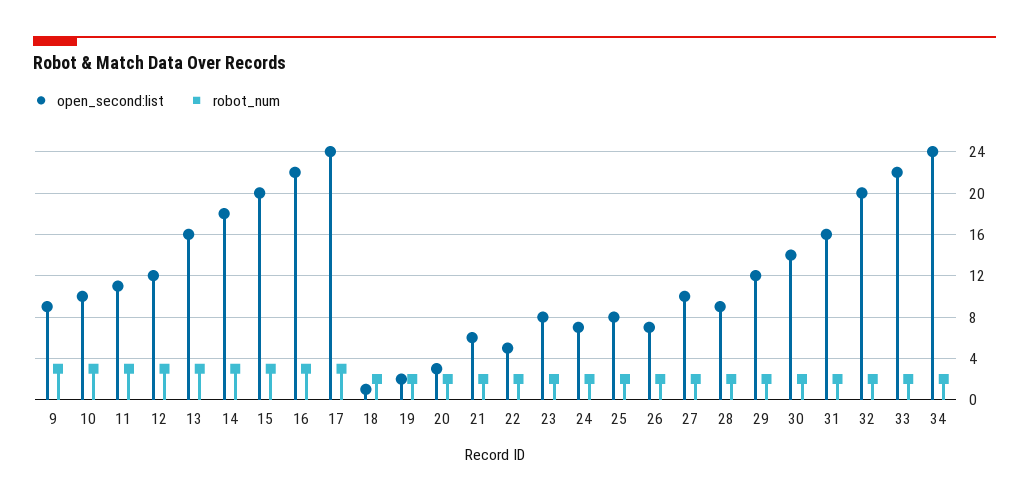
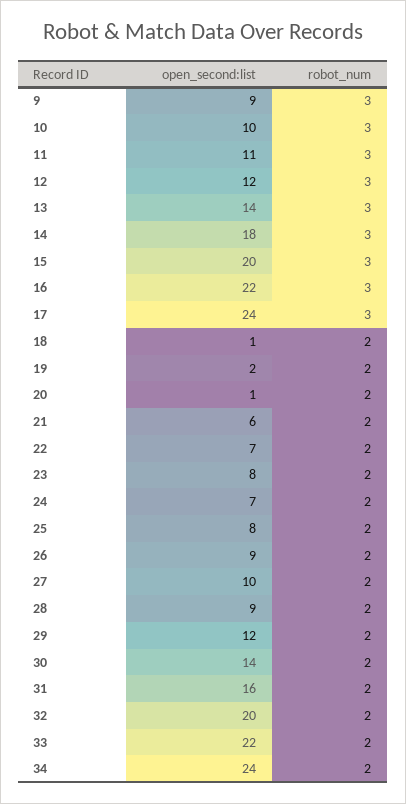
  {
    "open_second:list": {
      "9": 9,
      "10": 10,
      "11": 11,
      "12": 12,
-     "13": 16,
+     "13": 14,
      "14": 18,
      "15": 20,
      "16": 22,
      "17": 24,
      "18": 1,
      "19": 2,
-     "20": 3,
+     "20": 1,
      "21": 6,
-     "22": 5,
+     "22": 7,
      "23": 8,
      "24": 7,
      "25": 8,
-     "26": 7,
+     "26": 9,
      "27": 10,
      "28": 9,
      "29": 12,
      "30": 14,
      "31": 16,
      "32": 20,
      "33": 22,
      "34": 24
    },
    "robot_num": {
      "9": 3,
      "10": 3,
      "11": 3,
      "12": 3,
      "13": 3,
      "14": 3,
      "15": 3,
      "16": 3,
      "17": 3,
      "18": 2,
      "19": 2,
      "20": 2,
      "21": 2,
      "22": 2,
      "23": 2,
      "24": 2,
      "25": 2,
      "26": 2,
      "27": 2,
      "28": 2,
      "29": 2,
      "30": 2,
      "31": 2,
      "32": 2,
      "33": 2,
      "34": 2
    }
  }

